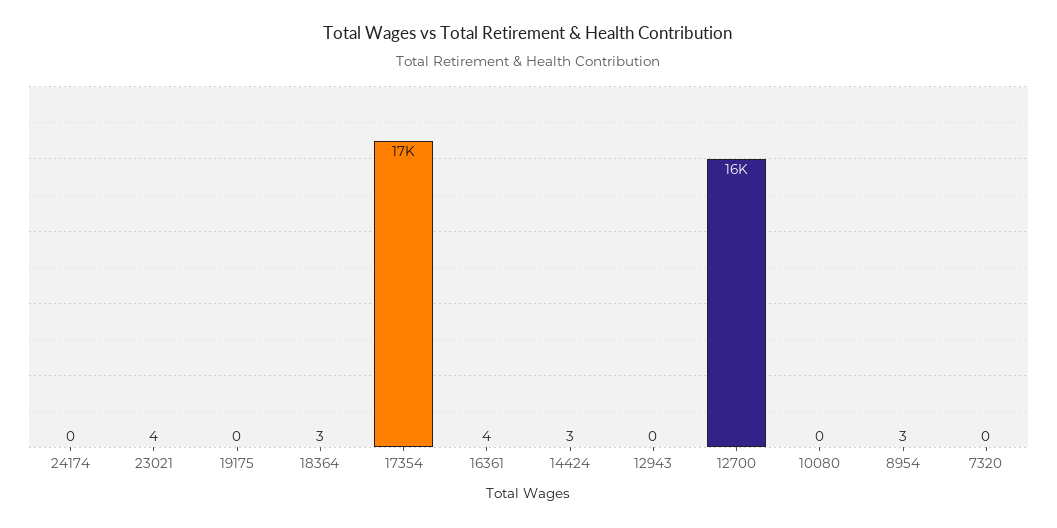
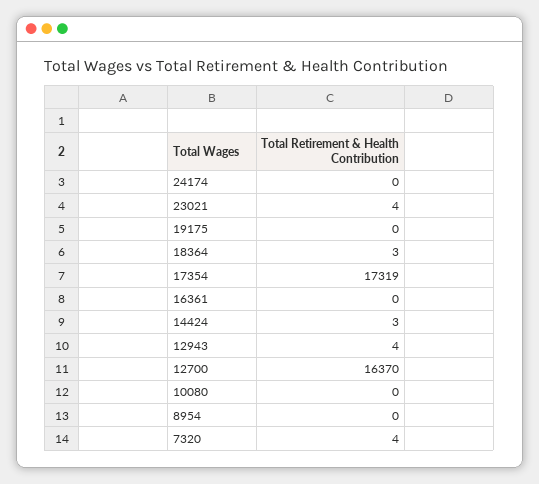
  {
    "24174": 0,
    "23021": 4,
    "19175": 0,
    "18364": 3,
    "17354": 17319,
-   "16361": 4,
+   "16361": 0,
    "14424": 3,
-   "12943": 0,
+   "12943": 4,
    "12700": 16370,
    "10080": 0,
-   "8954": 3,
+   "8954": 0,
-   "7320": 0
+   "7320": 4
  }

